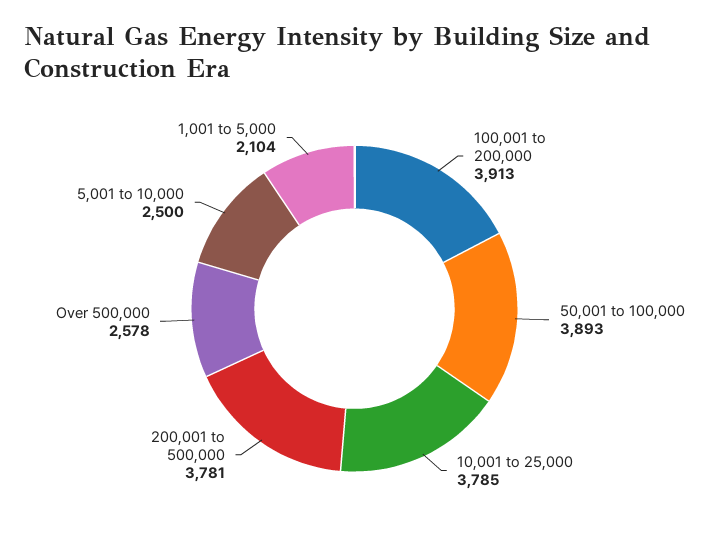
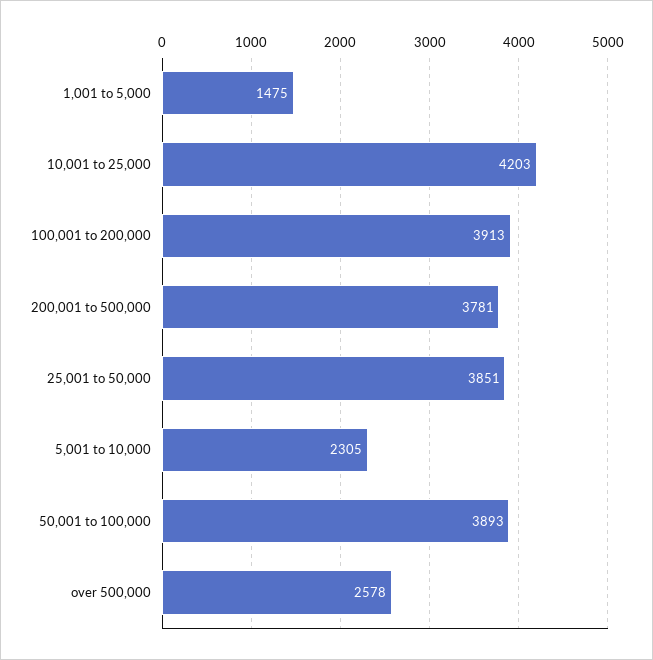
  {
    "100,001 to 200,000": 3913,
    "50,001 to 100,000": 3893,
-   "10,001 to 25,000": 3785,
+   "10,001 to 25,000": 4203,
    "200,001 to 500,000": 3781,
    "Over 500,000": 2578,
-   "5,001 to 10,000": 2500,
+   "5,001 to 10,000": 2305,
-   "1,001 to 5,000": 2104
+   "1,001 to 5,000": 1475,
+   "25,001 to 50,000": 3851
  }

